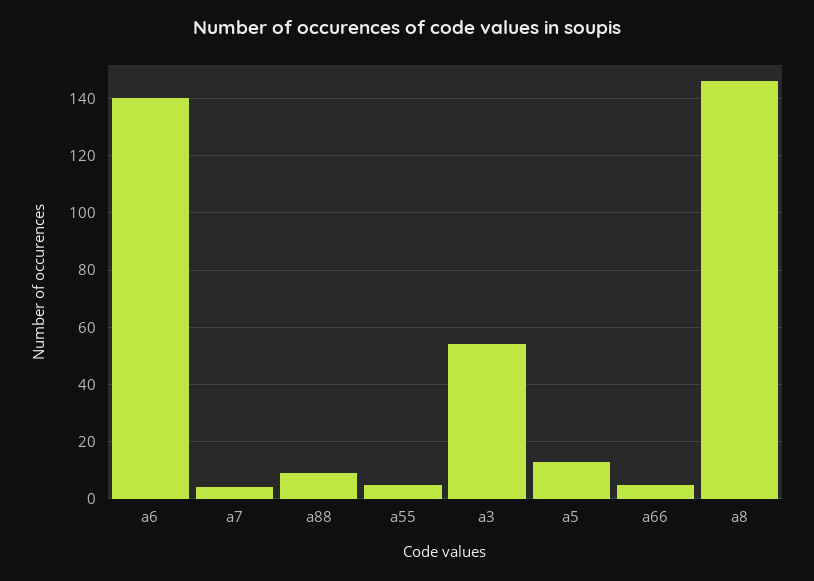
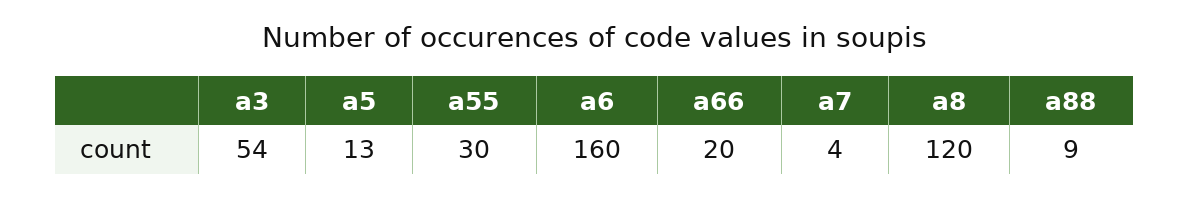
  {
-   "a6": 140,
+   "a6": 160,
    "a7": 4,
    "a88": 9,
-   "a55": 5,
+   "a55": 30,
    "a3": 54,
    "a5": 13,
-   "a66": 5,
+   "a66": 20,
-   "a8": 145
+   "a8": 120
  }

